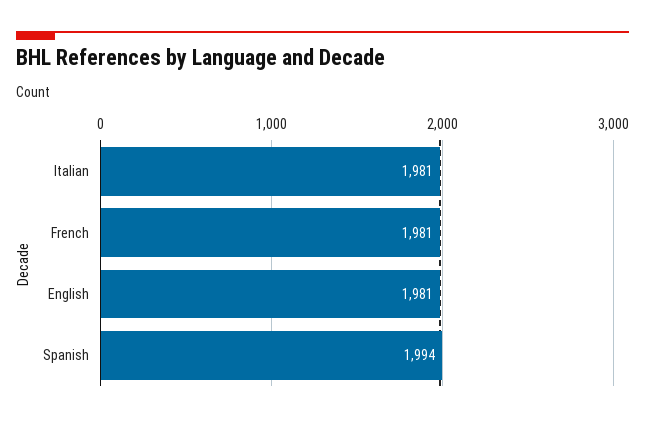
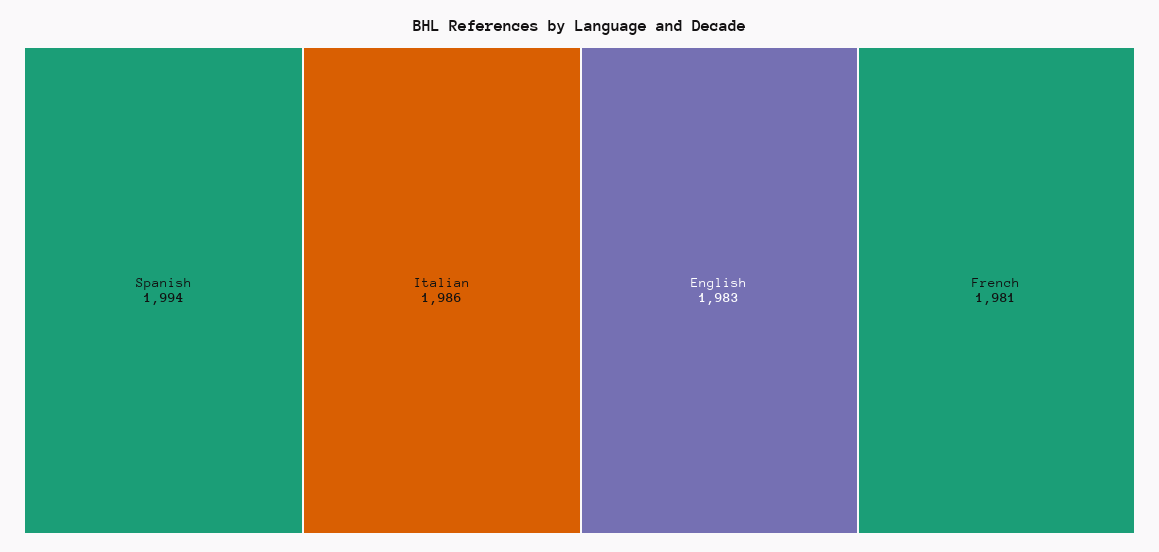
  {
-   "Italian": 1981,
+   "Italian": 1986,
    "French": 1981,
-   "English": 1981,
+   "English": 1983,
    "Spanish": 1994
  }

